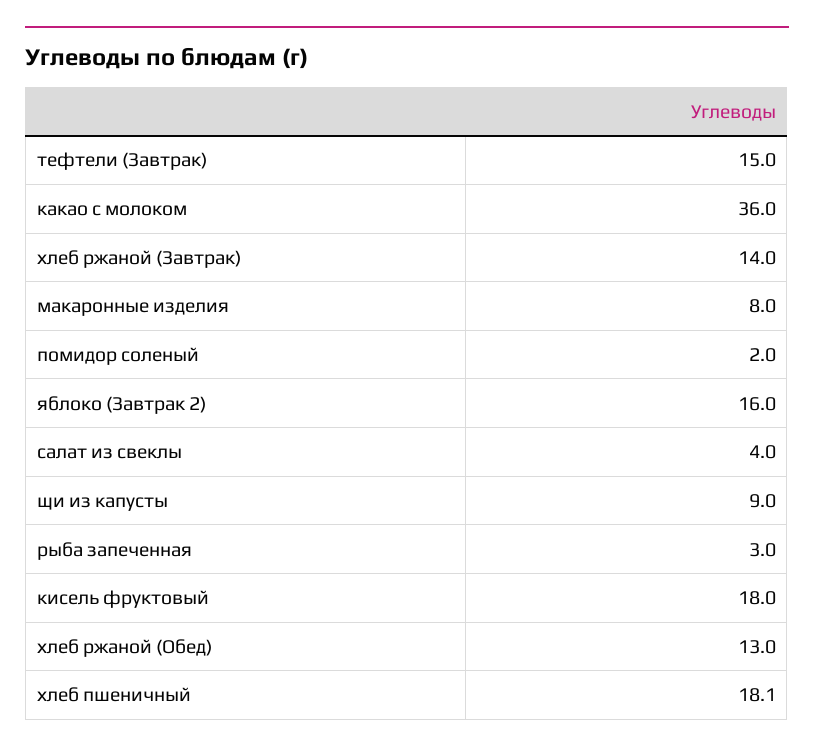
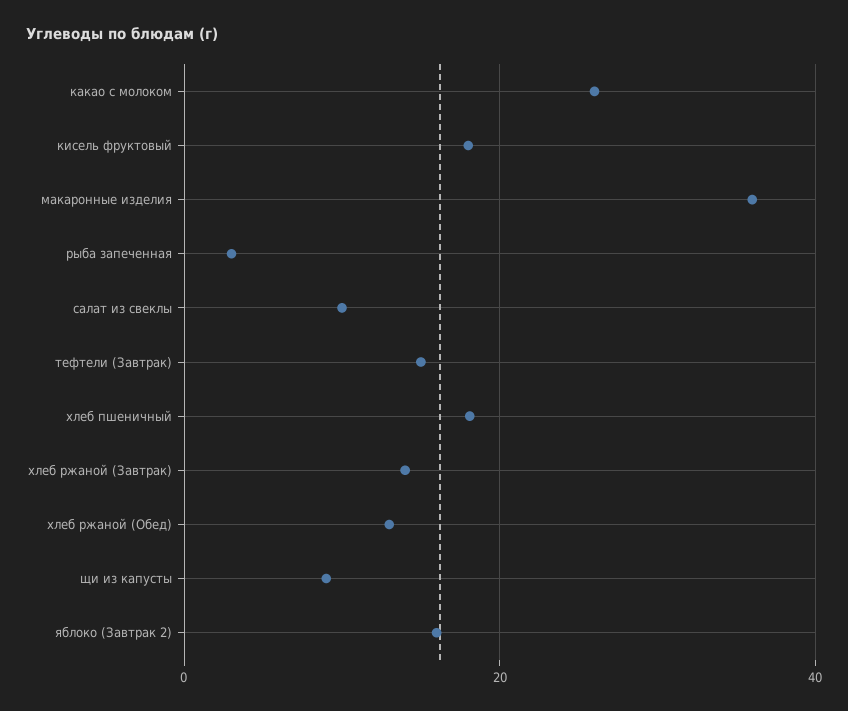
  {
    "тефтели (Завтрак)": 15,
-   "какао с молоком": 36,
+   "какао с молоком": 26,
    "хлеб ржаной (Завтрак)": 14,
-   "макаронные изделия": 8,
+   "макаронные изделия": 36,
-   "помидор соленый": 2,
    "яблоко (Завтрак 2)": 16,
-   "салат из свеклы": 4,
+   "салат из свеклы": 10,
    "щи из капусты": 9,
    "рыба запеченная": 3,
    "кисель фруктовый": 18,
    "хлеб ржаной (Обед)": 13,
    "хлеб пшеничный": 18.1
  }

